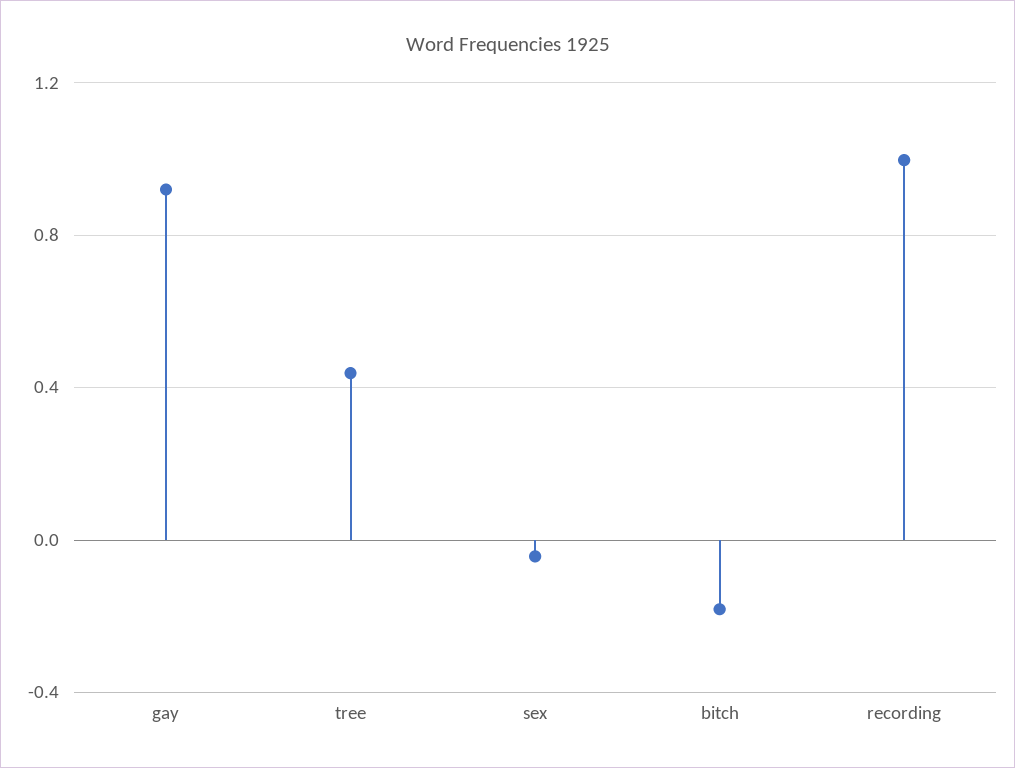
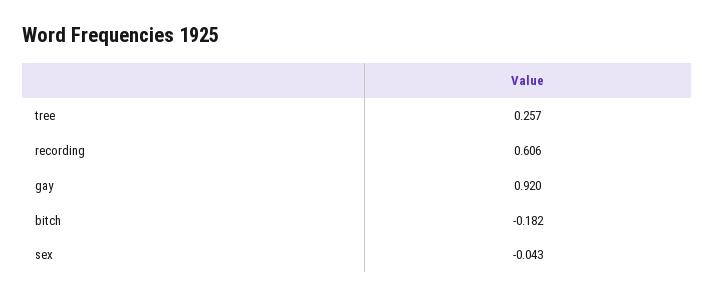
  {
    "gay": 0.92,
-   "tree": 0.45,
+   "tree": 0.257,
    "sex": -0.043,
    "bitch": -0.182,
-   "recording": 1
+   "recording": 0.606
  }

